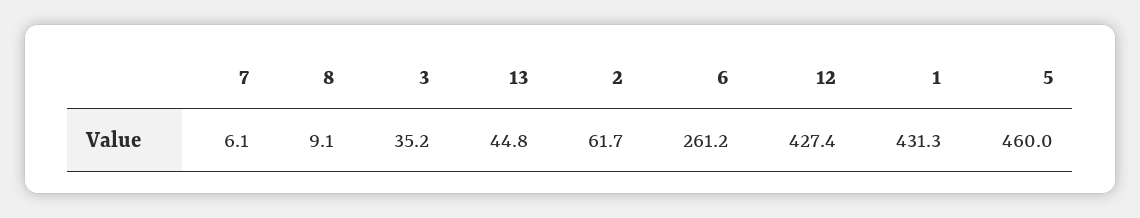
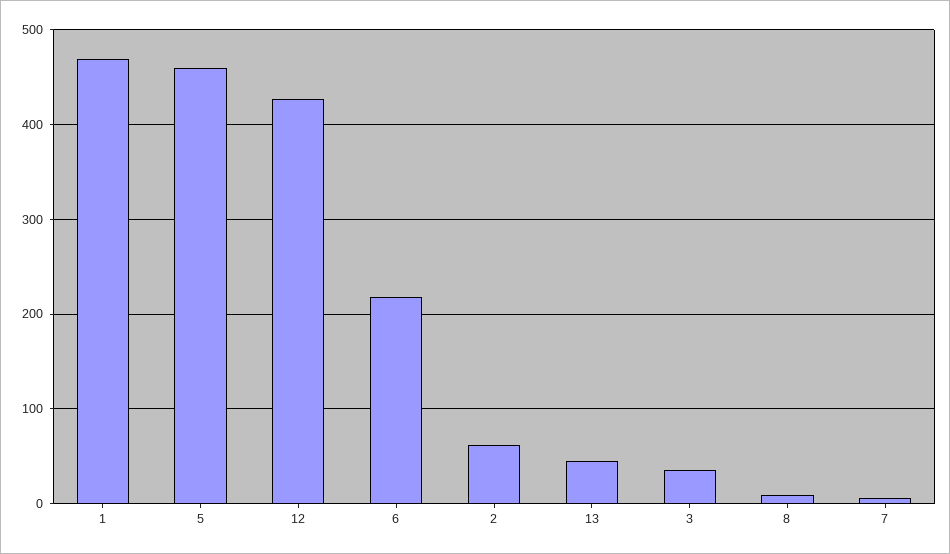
  {
    "7": 6.1,
    "8": 9.1,
    "3": 35.2,
    "13": 44.8,
    "2": 61.7,
-   "6": 261.2,
+   "6": 220,
    "12": 427.4,
-   "1": 431.3,
+   "1": 470,
    "5": 460
  }

